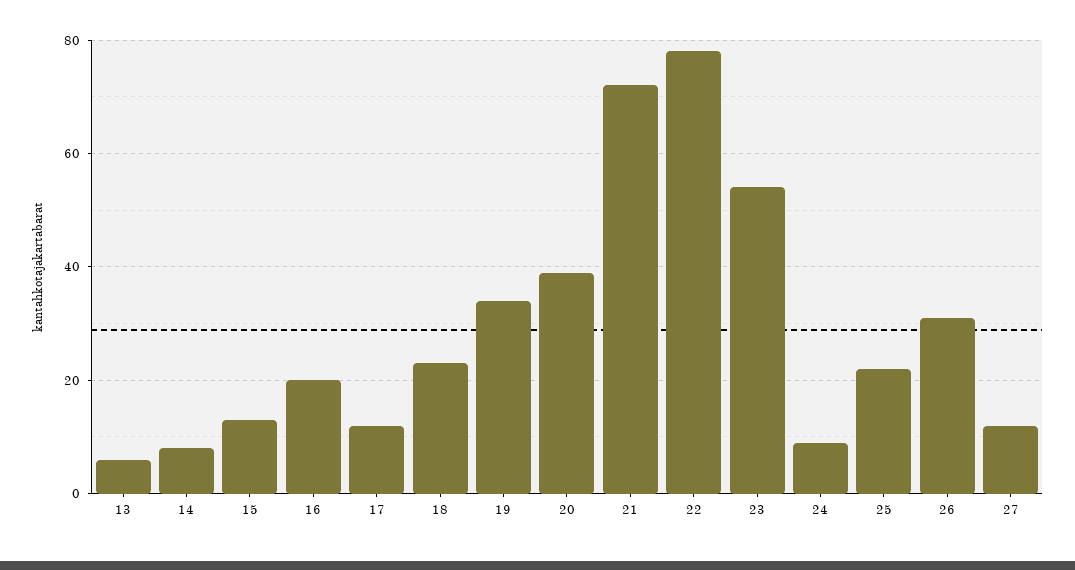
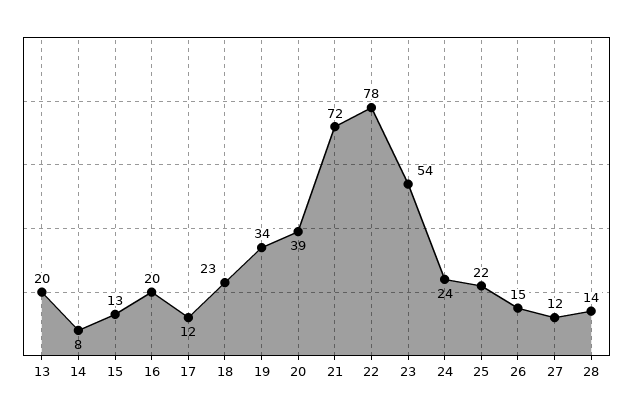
  {
-   "13": 5,
+   "13": 20,
    "14": 8,
    "15": 13,
    "16": 20,
    "17": 12,
    "18": 23,
    "19": 34,
    "20": 39,
    "21": 72,
    "22": 78,
    "23": 54,
-   "24": 10,
+   "24": 24,
    "25": 22,
-   "26": 30,
+   "26": 15,
-   "27": 12
+   "27": 12,
+   "28": 14
  }

